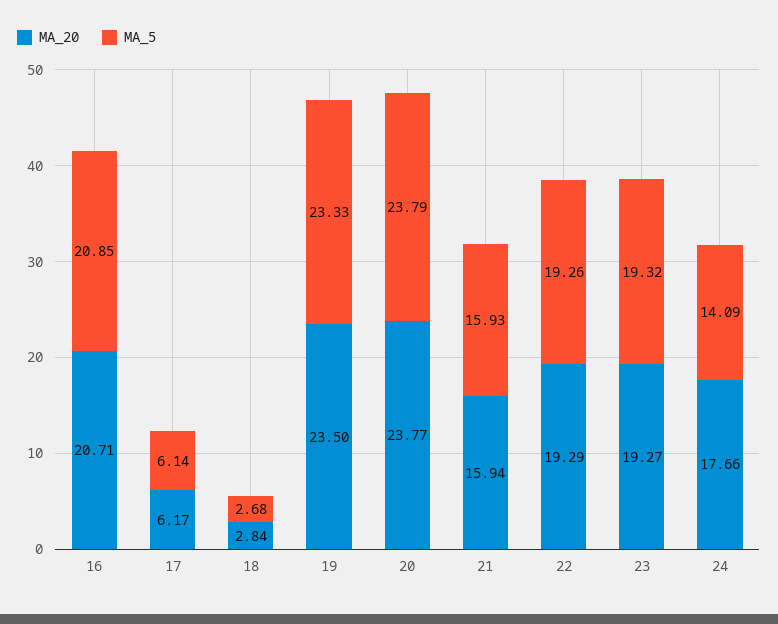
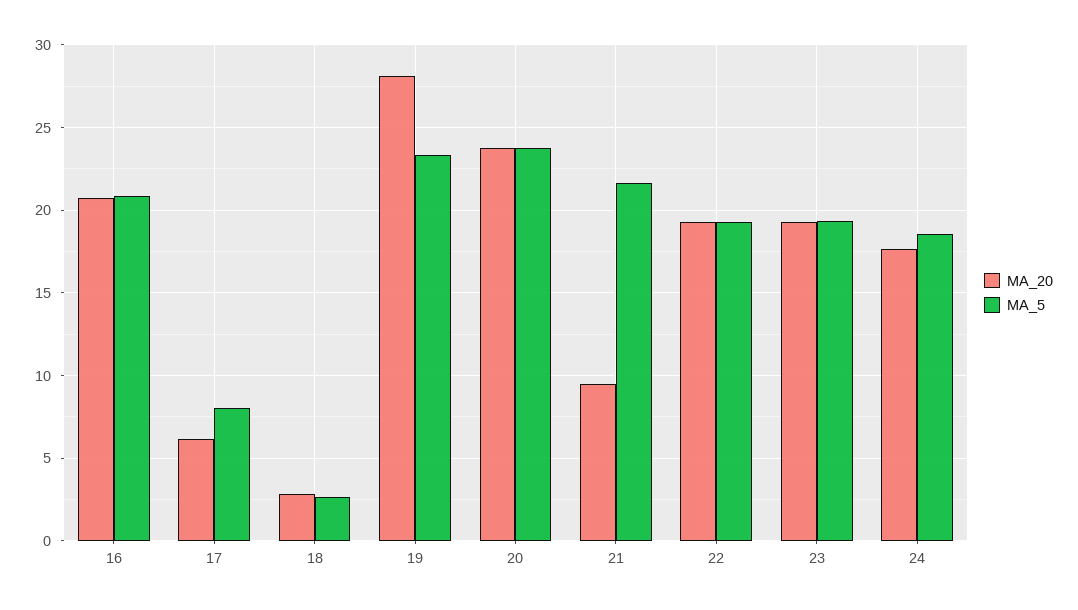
  {
    "MA_20": {
      "16": 20.71,
      "17": 6.17,
      "18": 2.84,
-     "19": 23.5,
+     "19": 28,
      "20": 23.77,
-     "21": 15.94,
+     "21": 9.5,
      "22": 19.29,
      "23": 19.27,
      "24": 17.66
    },
    "MA_5": {
      "16": 20.85,
-     "17": 6.14,
+     "17": 8,
      "18": 2.68,
      "19": 23.33,
      "20": 23.79,
-     "21": 15.93,
+     "21": 21.5,
      "22": 19.26,
      "23": 19.32,
-     "24": 14.09
+     "24": 18.5
    }
  }

